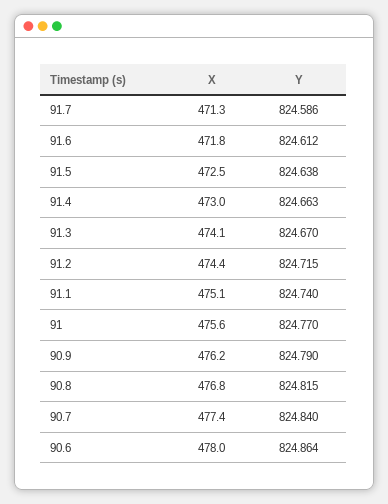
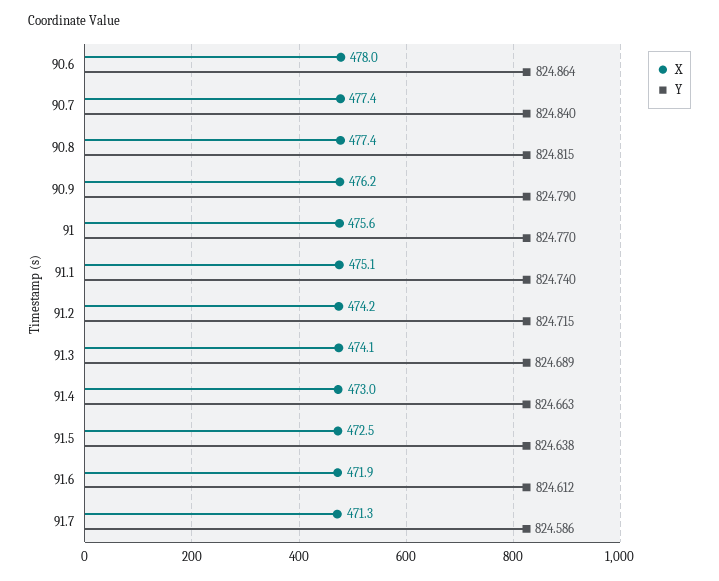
  {
    "X": {
      "91.7": 471.3,
-     "91.6": 471.8,
+     "91.6": 471.9,
      "91.5": 472.5,
      "91.4": 473,
      "91.3": 474.1,
-     "91.2": 474.4,
+     "91.2": 474.2,
      "91.1": 475.1,
      "91": 475.6,
      "90.9": 476.2,
-     "90.8": 476.8,
+     "90.8": 477.4,
      "90.7": 477.4,
      "90.6": 478
    },
    "Y": {
      "91.7": 824.586,
      "91.6": 824.612,
      "91.5": 824.638,
      "91.4": 824.663,
-     "91.3": 824.67,
+     "91.3": 824.689,
      "91.2": 824.715,
      "91.1": 824.74,
      "91": 824.77,
      "90.9": 824.79,
      "90.8": 824.815,
      "90.7": 824.84,
      "90.6": 824.864
    }
  }

